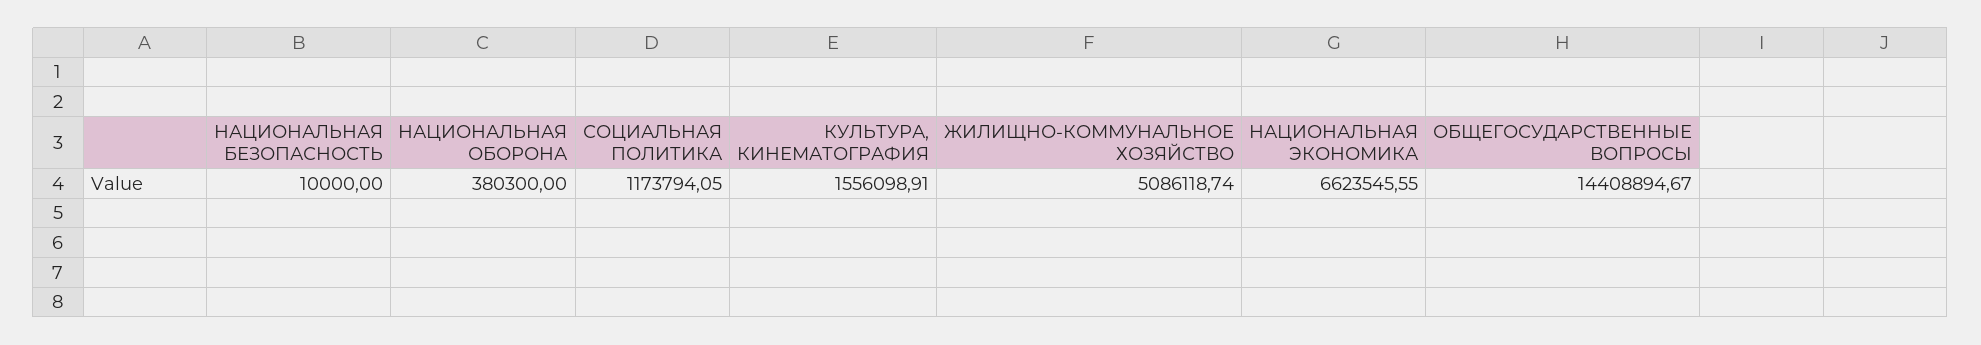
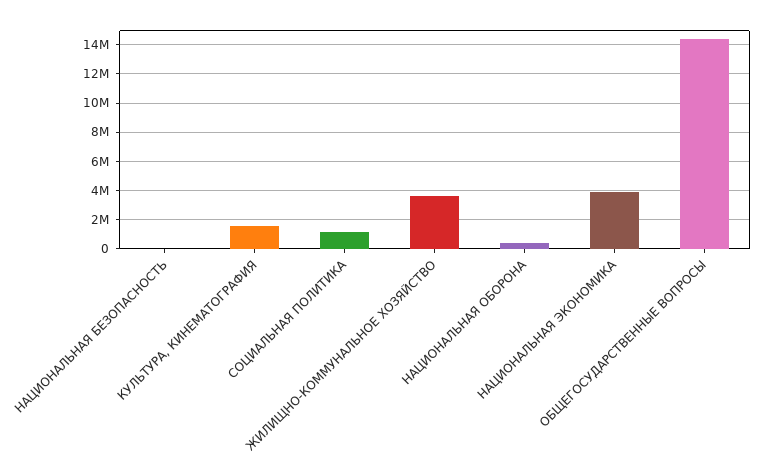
  {
    "НАЦИОНАЛЬНАЯ БЕЗОПАСНОСТЬ": 10000,
    "НАЦИОНАЛЬНАЯ ОБОРОНА": 380300,
    "СОЦИАЛЬНАЯ ПОЛИТИКА": 1173794.05,
    "КУЛЬТУРА, КИНЕМАТОГРАФИЯ": 1556098.91,
-   "ЖИЛИЩНО-КОММУНАЛЬНОЕ ХОЗЯЙСТВО": 5086118.74,
+   "ЖИЛИЩНО-КОММУНАЛЬНОЕ ХОЗЯЙСТВО": 3500000,
-   "НАЦИОНАЛЬНАЯ ЭКОНОМИКА": 6623545.55,
+   "НАЦИОНАЛЬНАЯ ЭКОНОМИКА": 4000000,
    "ОБЩЕГОСУДАРСТВЕННЫЕ ВОПРОСЫ": 14408894.67
  }

